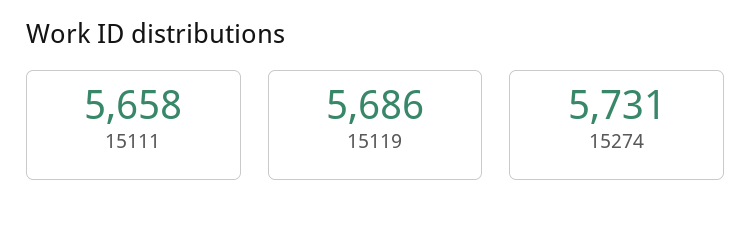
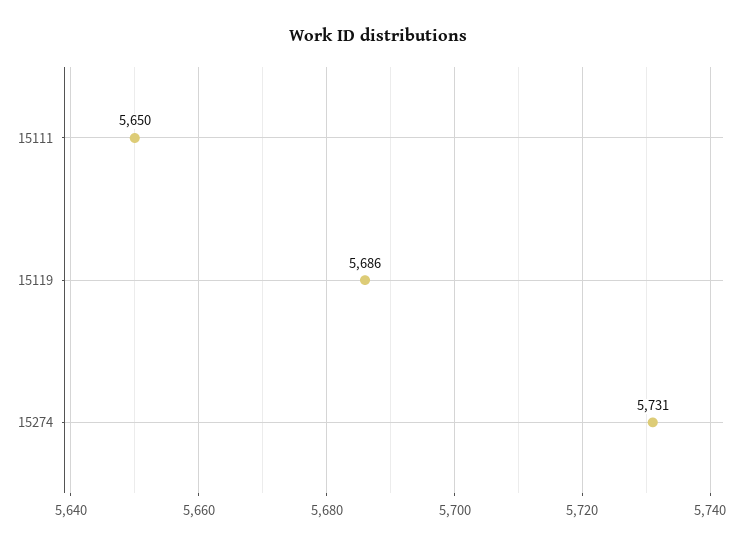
  {
-   "15111": 5658,
+   "15111": 5650,
    "15119": 5686,
    "15274": 5731
  }

